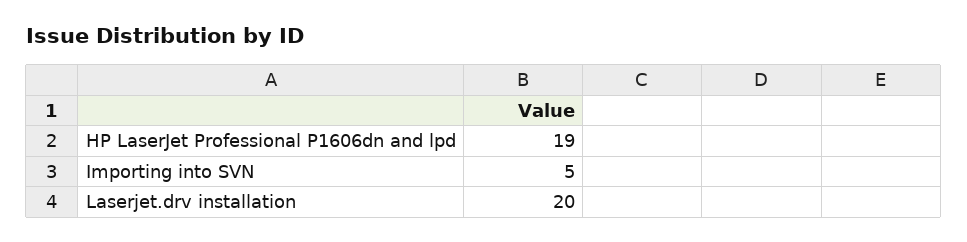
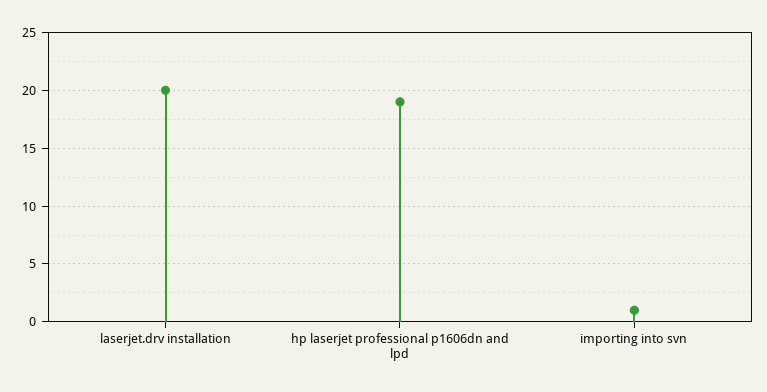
  {
    "HP LaserJet Professional P1606dn and lpd": 19,
-   "Importing into SVN": 5,
+   "Importing into SVN": 1,
    "Laserjet.drv installation": 20
  }

